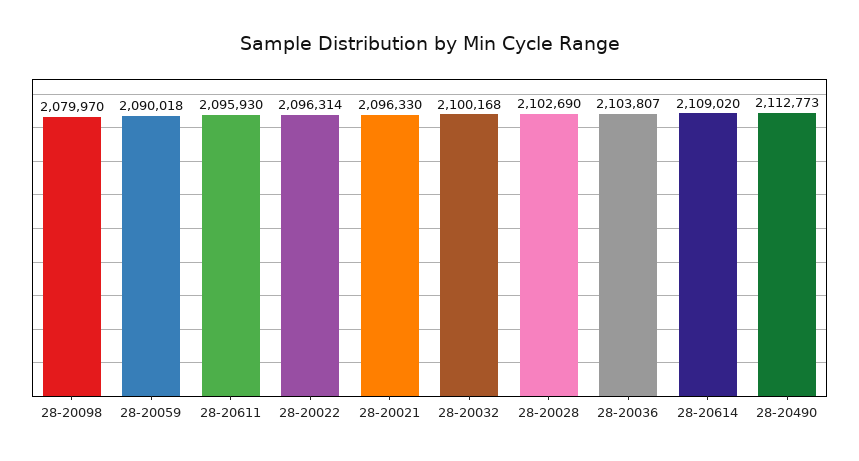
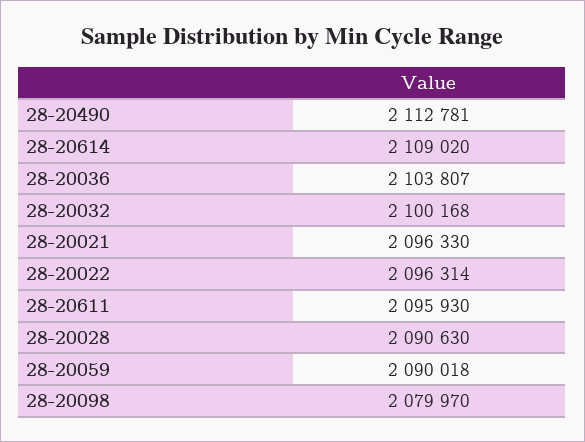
  {
    "28-20098": 2079970,
    "28-20059": 2090018,
    "28-20611": 2095930,
    "28-20022": 2096314,
    "28-20021": 2096330,
    "28-20032": 2100168,
-   "28-20028": 2102690,
+   "28-20028": 2090630,
    "28-20036": 2103807,
    "28-20614": 2109020,
-   "28-20490": 2112773
+   "28-20490": 2112781
  }

